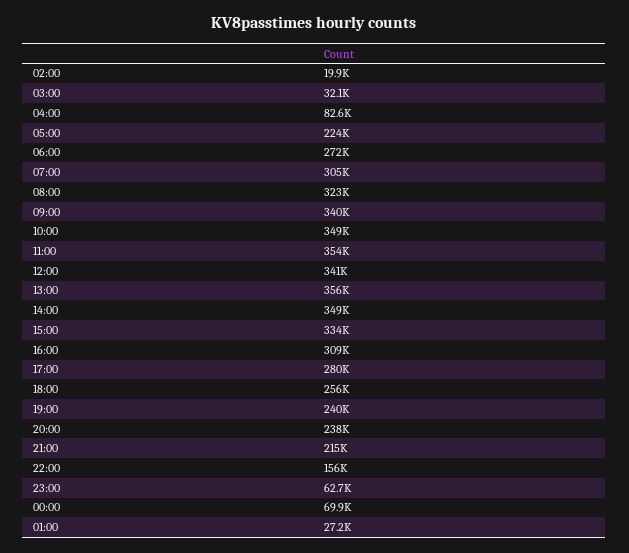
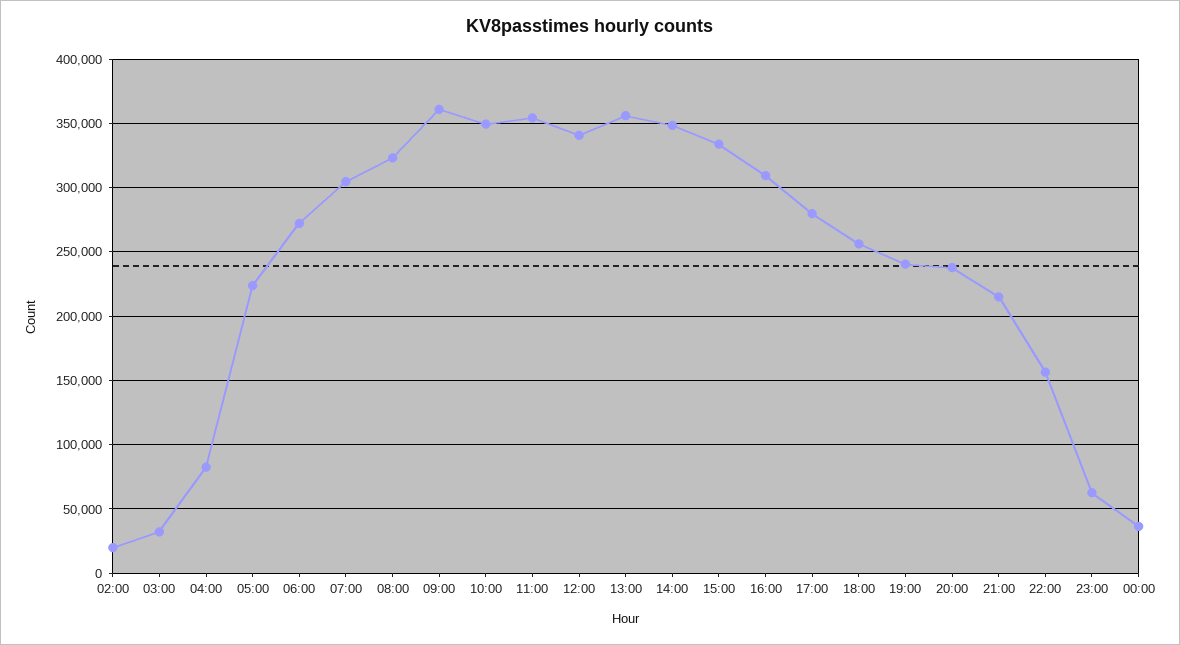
  {
    "02:00": 19900,
    "03:00": 32100,
    "04:00": 82600,
    "05:00": 224000,
    "06:00": 272000,
    "07:00": 305000,
    "08:00": 323000,
-   "09:00": 340000,
+   "09:00": 360000,
    "10:00": 349000,
    "11:00": 354000,
    "12:00": 341000,
    "13:00": 356000,
    "14:00": 349000,
    "15:00": 334000,
    "16:00": 309000,
    "17:00": 280000,
    "18:00": 256000,
    "19:00": 240000,
    "20:00": 238000,
    "21:00": 215000,
    "22:00": 156000,
    "23:00": 62700,
-   "00:00": 69900,
+   "00:00": 35000
-   "01:00": 27200
  }

